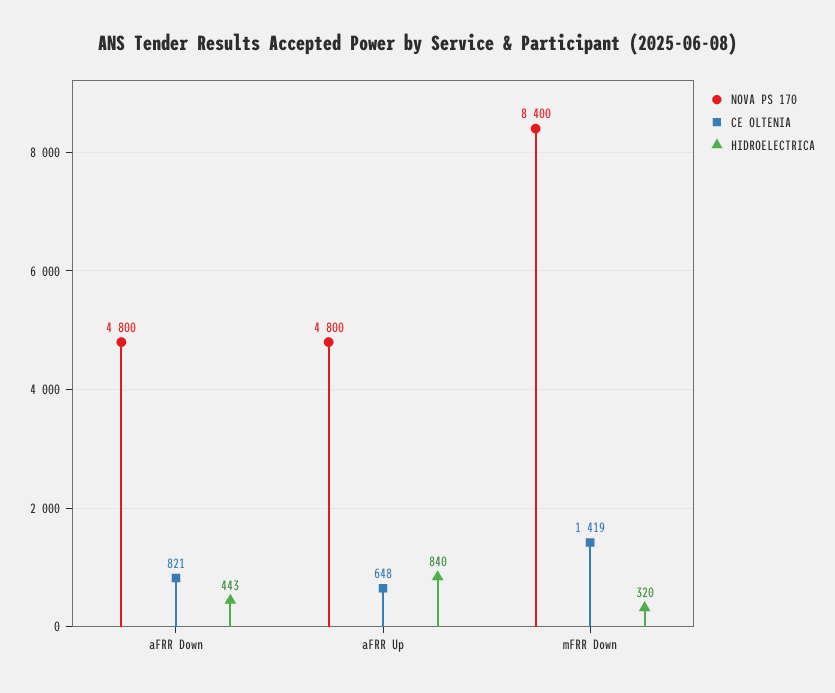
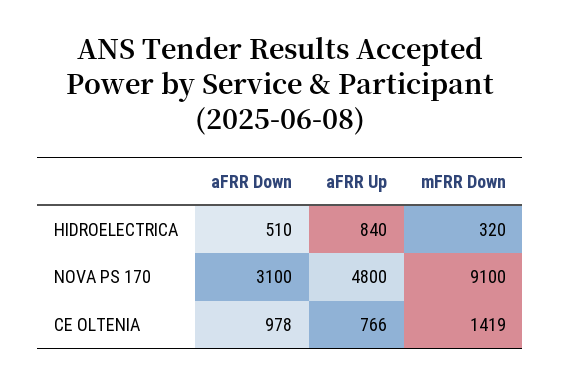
  {
    "NOVA PS 170": {
-     "aFRR Down": 4800,
+     "aFRR Down": 3100,
      "aFRR Up": 4800,
-     "mFRR Down": 8400
+     "mFRR Down": 9100
    },
    "CE OLTENIA": {
-     "aFRR Down": 821,
+     "aFRR Down": 978,
-     "aFRR Up": 648,
+     "aFRR Up": 766,
      "mFRR Down": 1419
    },
    "HIDROELECTRICA": {
-     "aFRR Down": 443,
+     "aFRR Down": 510,
      "aFRR Up": 840,
      "mFRR Down": 320
    }
  }

